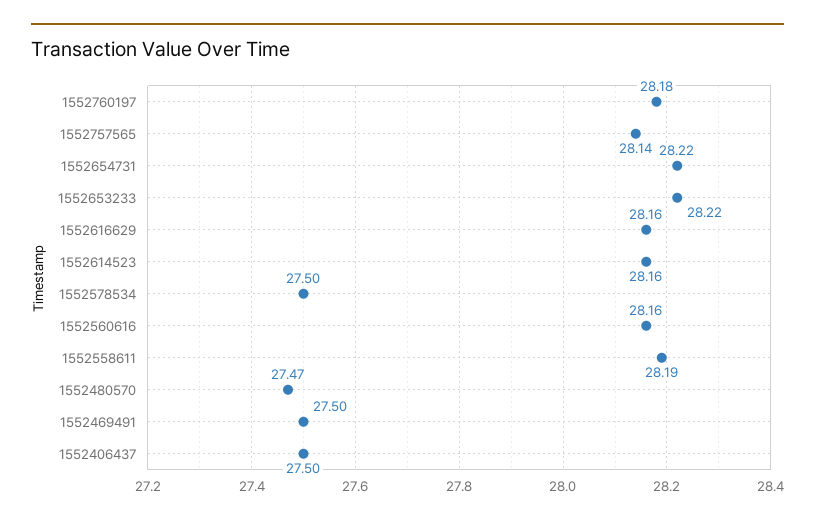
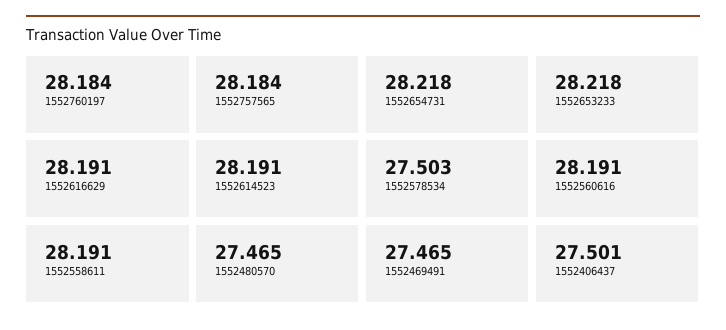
  {
    "1552760197": 28.184,
-   "1552757565": 28.14,
+   "1552757565": 28.184,
    "1552654731": 28.218,
    "1552653233": 28.218,
-   "1552616629": 28.16,
+   "1552616629": 28.191,
-   "1552614523": 28.16,
+   "1552614523": 28.191,
    "1552578534": 27.503,
-   "1552560616": 28.16,
+   "1552560616": 28.191,
    "1552558611": 28.191,
    "1552480570": 27.465,
-   "1552469491": 27.5,
+   "1552469491": 27.465,
    "1552406437": 27.501
  }

